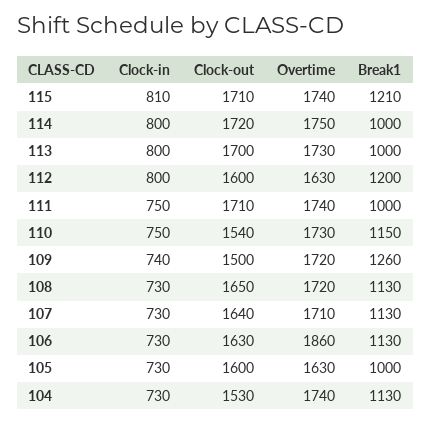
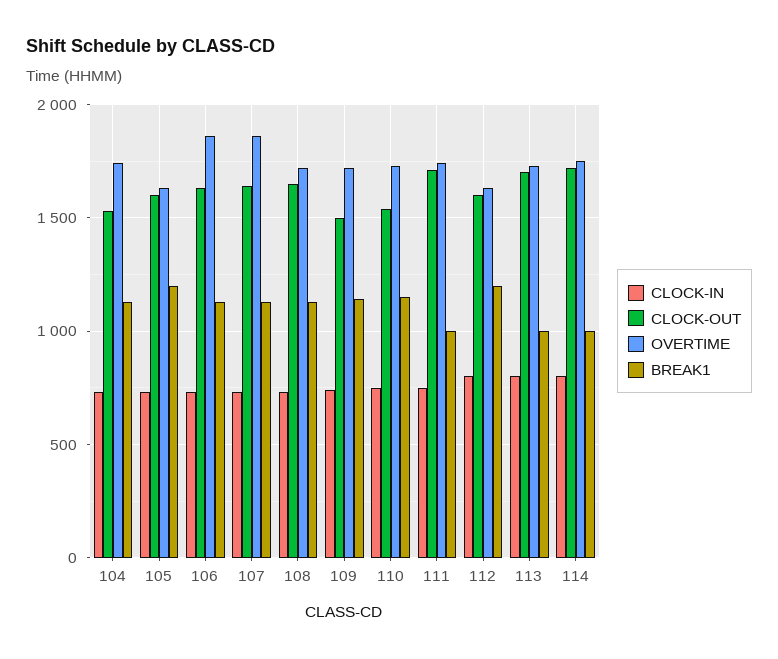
  {
    "Clock-in": {
-     "115": 810,
      "114": 800,
      "113": 800,
      "112": 800,
      "111": 750,
      "110": 750,
      "109": 740,
      "108": 730,
      "107": 730,
      "106": 730,
      "105": 730,
      "104": 730
    },
    "Clock-out": {
-     "115": 1710,
      "114": 1720,
      "113": 1700,
      "112": 1600,
      "111": 1710,
      "110": 1540,
      "109": 1500,
      "108": 1650,
      "107": 1640,
      "106": 1630,
      "105": 1600,
      "104": 1530
    },
    "Overtime": {
-     "115": 1740,
      "114": 1750,
      "113": 1730,
      "112": 1630,
      "111": 1740,
      "110": 1730,
      "109": 1720,
      "108": 1720,
-     "107": 1710,
+     "107": 1850,
      "106": 1860,
      "105": 1630,
      "104": 1740
    },
    "Break1": {
-     "115": 1210,
      "114": 1000,
      "113": 1000,
      "112": 1200,
      "111": 1000,
      "110": 1150,
-     "109": 1260,
+     "109": 1150,
      "108": 1130,
      "107": 1130,
      "106": 1130,
-     "105": 1000,
+     "105": 1200,
      "104": 1130
    }
  }

